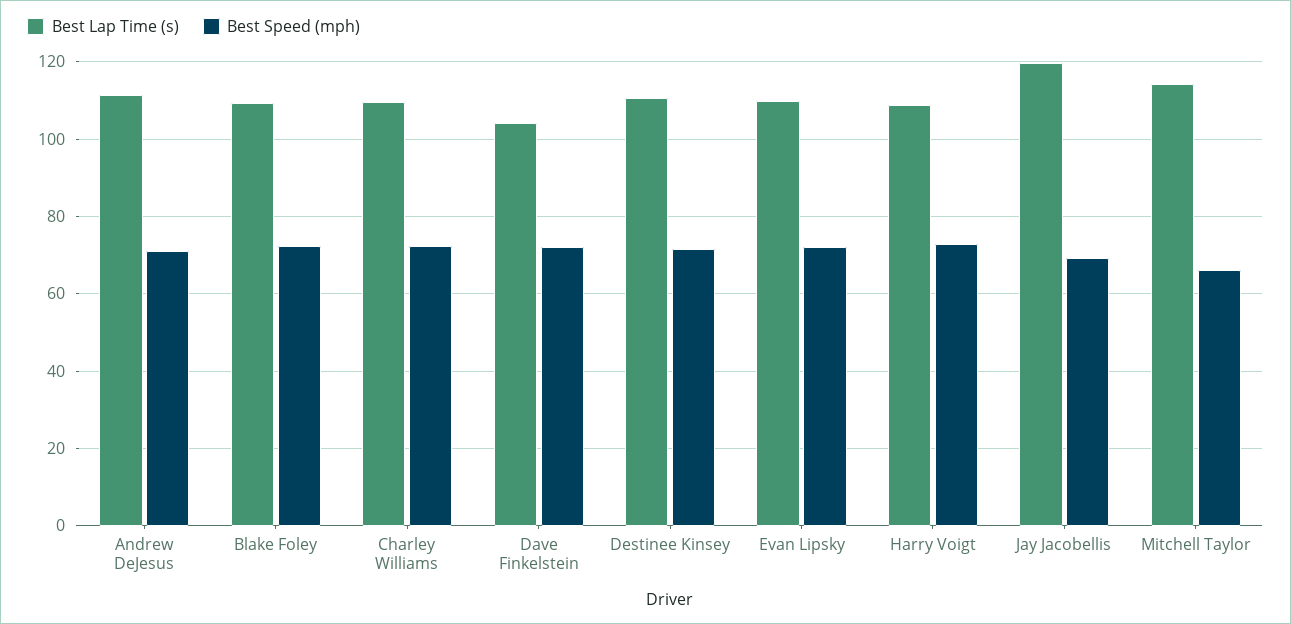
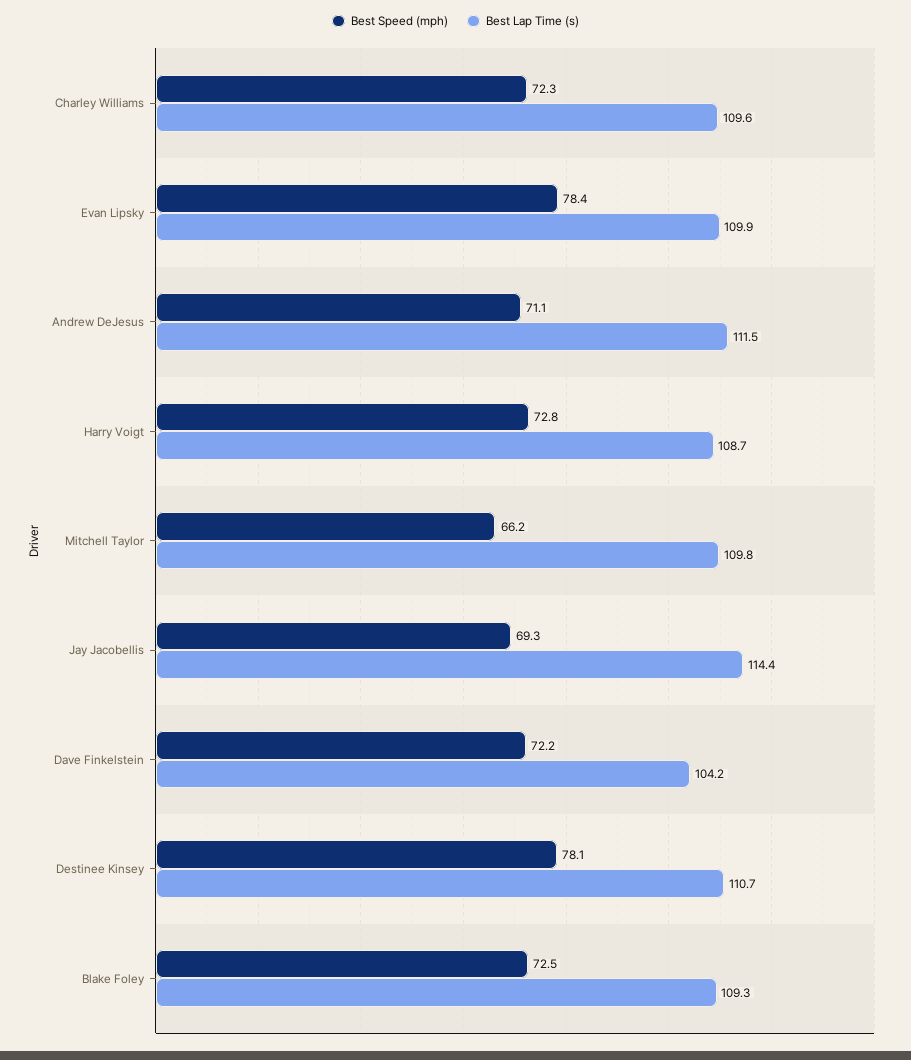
  {
    "Best Lap Time (s)": {
      "Andrew DeJesus": 111.5,
      "Blake Foley": 109.3,
      "Charley Williams": 109.6,
      "Dave Finkelstein": 104.2,
      "Destinee Kinsey": 110.7,
      "Evan Lipsky": 109.9,
      "Harry Voigt": 108.7,
-     "Jay Jacobellis": 120,
+     "Jay Jacobellis": 114.4,
-     "Mitchell Taylor": 114
+     "Mitchell Taylor": 109.8
    },
    "Best Speed (mph)": {
      "Andrew DeJesus": 71.1,
      "Blake Foley": 72.5,
      "Charley Williams": 72.3,
      "Dave Finkelstein": 72.2,
-     "Destinee Kinsey": 72,
+     "Destinee Kinsey": 78.1,
-     "Evan Lipsky": 72,
+     "Evan Lipsky": 78.4,
      "Harry Voigt": 72.8,
      "Jay Jacobellis": 69.3,
      "Mitchell Taylor": 66.2
    }
  }

